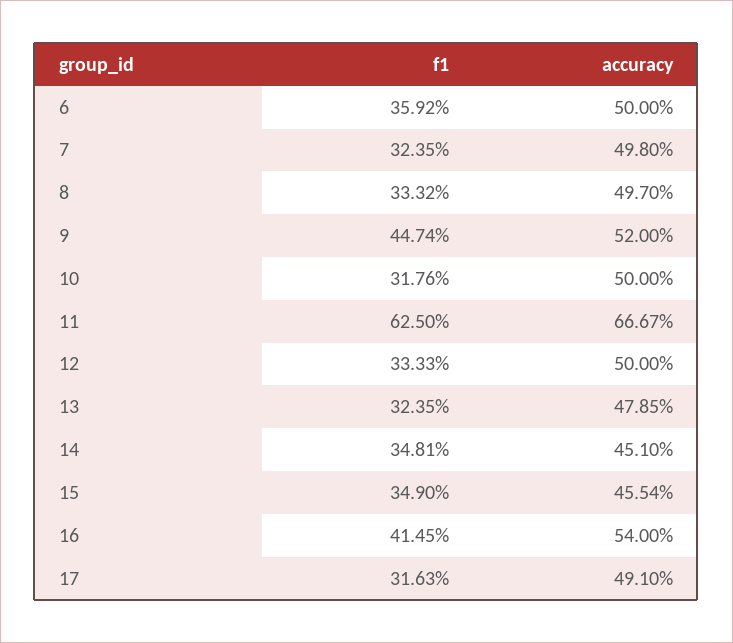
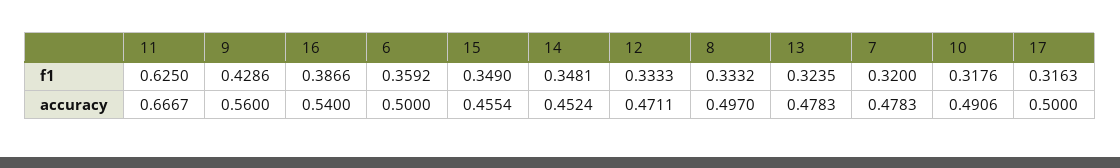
  {
    "f1": {
      "6": 0.3592,
-     "7": 0.3235,
+     "7": 0.32,
      "8": 0.3332,
-     "9": 0.4474,
+     "9": 0.4286,
      "10": 0.3176,
      "11": 0.625,
      "12": 0.3333,
      "13": 0.3235,
      "14": 0.3481,
      "15": 0.349,
-     "16": 0.4145,
+     "16": 0.3866,
      "17": 0.3163
    },
    "accuracy": {
      "6": 0.5,
-     "7": 0.498,
+     "7": 0.4783,
      "8": 0.497,
-     "9": 0.52,
+     "9": 0.56,
-     "10": 0.5,
+     "10": 0.4906,
      "11": 0.6667,
-     "12": 0.5,
+     "12": 0.4711,
-     "13": 0.4785,
+     "13": 0.4783,
-     "14": 0.451,
+     "14": 0.4524,
      "15": 0.4554,
      "16": 0.54,
-     "17": 0.491
+     "17": 0.5
    }
  }

